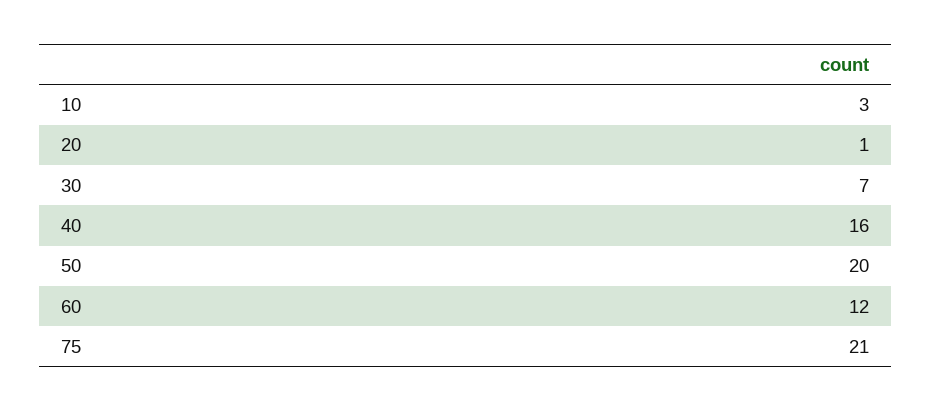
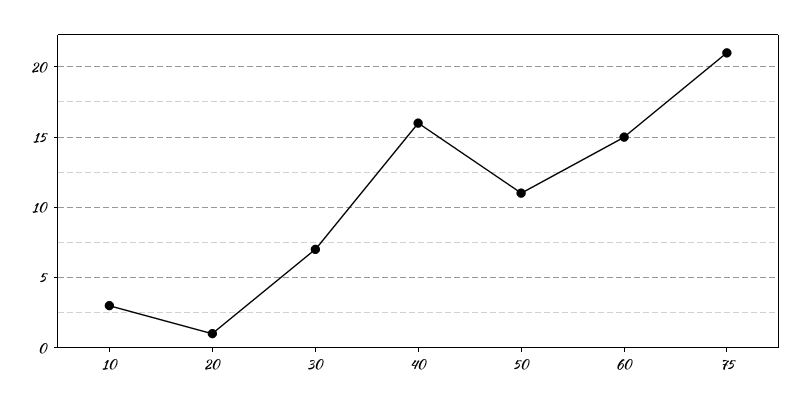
  {
    "10": 3,
    "20": 1,
    "30": 7,
    "40": 16,
-   "50": 20,
+   "50": 11,
-   "60": 12,
+   "60": 15,
    "75": 21
  }

